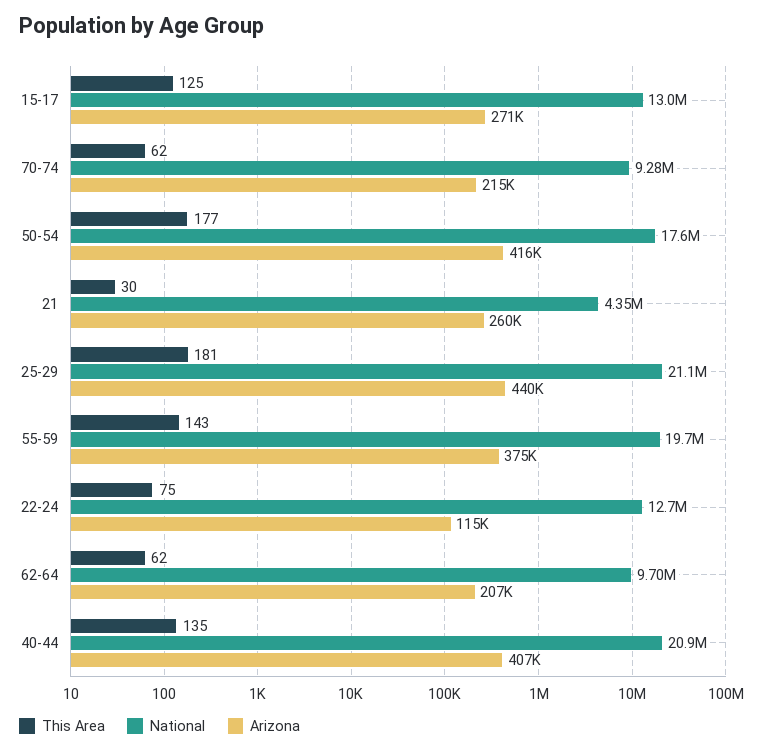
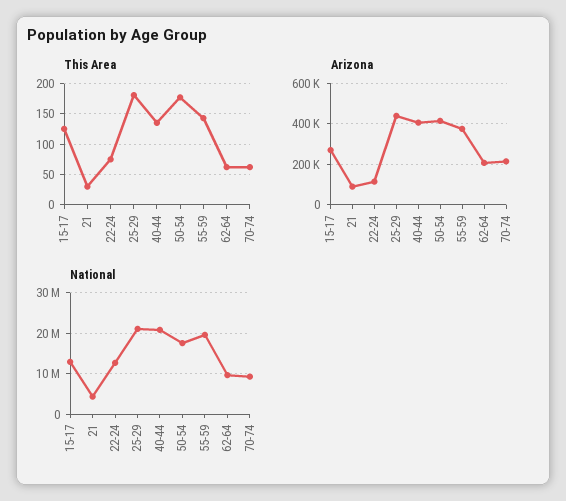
  {
    "This Area": {
      "15-17": 125,
      "70-74": 62,
      "50-54": 177,
      "21": 30,
      "25-29": 181,
      "55-59": 143,
      "22-24": 75,
      "62-64": 62,
      "40-44": 135
    },
    "National": {
      "15-17": 13000000,
      "70-74": 9280000,
      "50-54": 17600000,
      "21": 4350000,
      "25-29": 21100000,
      "55-59": 19700000,
      "22-24": 12700000,
      "62-64": 9700000,
      "40-44": 20900000
    },
    "Arizona": {
      "15-17": 271000,
      "70-74": 215000,
      "50-54": 416000,
-     "21": 260000,
+     "21": 100000,
      "25-29": 440000,
      "55-59": 375000,
      "22-24": 115000,
      "62-64": 207000,
      "40-44": 407000
    }
  }

